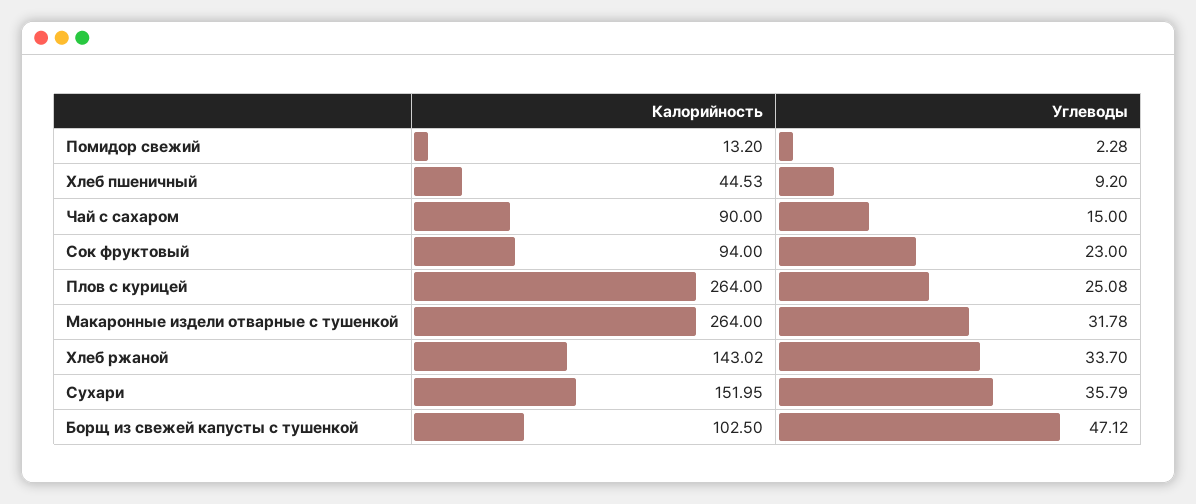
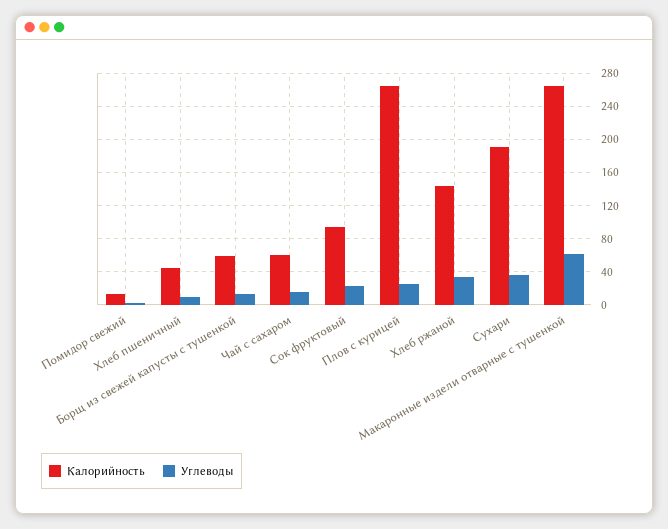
  {
    "Калорийность": {
      "Помидор свежий": 13.2,
      "Хлеб пшеничный": 44.53,
-     "Чай с сахаром": 90,
+     "Чай с сахаром": 60,
      "Сок фруктовый": 94,
      "Плов с курицей": 264,
      "Макаронные издели отварные с тушенкой": 264,
      "Хлеб ржаной": 143.02,
-     "Сухари": 151.95,
+     "Сухари": 190,
-     "Борщ из свежей капусты с тушенкой": 102.5
+     "Борщ из свежей капусты с тушенкой": 60
    },
    "Углеводы": {
      "Помидор свежий": 2.28,
      "Хлеб пшеничный": 9.2,
      "Чай с сахаром": 15,
      "Сок фруктовый": 23,
      "Плов с курицей": 25.08,
-     "Макаронные издели отварные с тушенкой": 31.78,
+     "Макаронные издели отварные с тушенкой": 60,
      "Хлеб ржаной": 33.7,
      "Сухари": 35.79,
-     "Борщ из свежей капусты с тушенкой": 47.12
+     "Борщ из свежей капусты с тушенкой": 10
    }
  }

